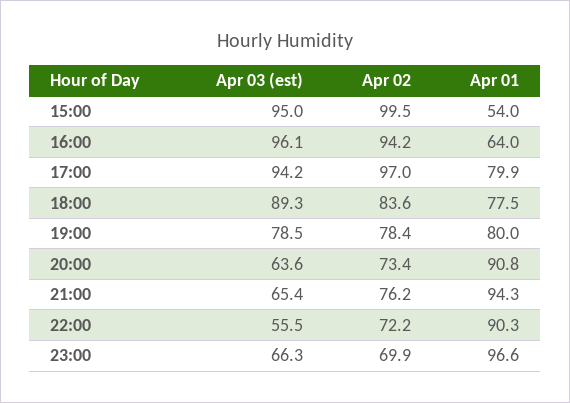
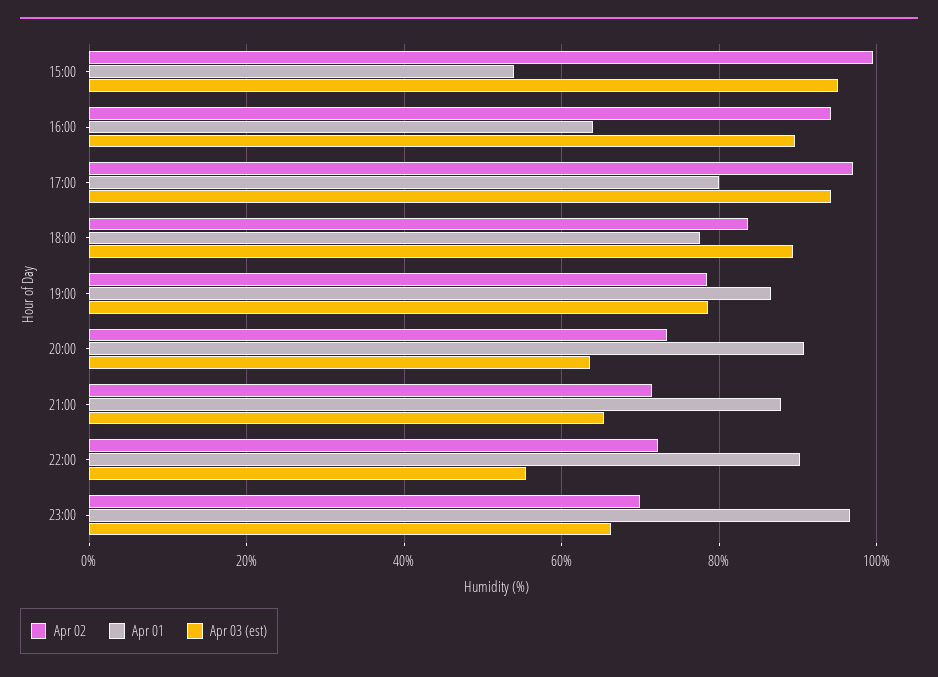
  {
    "Apr 03 (est)": {
      "15:00": 95,
-     "16:00": 96.1,
+     "16:00": 90,
      "17:00": 94.2,
      "18:00": 89.3,
      "19:00": 78.5,
      "20:00": 63.6,
      "21:00": 65.4,
      "22:00": 55.5,
      "23:00": 66.3
    },
    "Apr 02": {
      "15:00": 99.5,
      "16:00": 94.2,
      "17:00": 97,
      "18:00": 83.6,
      "19:00": 78.4,
      "20:00": 73.4,
-     "21:00": 76.2,
+     "21:00": 72,
      "22:00": 72.2,
      "23:00": 69.9
    },
    "Apr 01": {
      "15:00": 54,
      "16:00": 64,
      "17:00": 79.9,
      "18:00": 77.5,
-     "19:00": 80,
+     "19:00": 86,
      "20:00": 90.8,
-     "21:00": 94.3,
+     "21:00": 88,
      "22:00": 90.3,
      "23:00": 96.6
    }
  }

